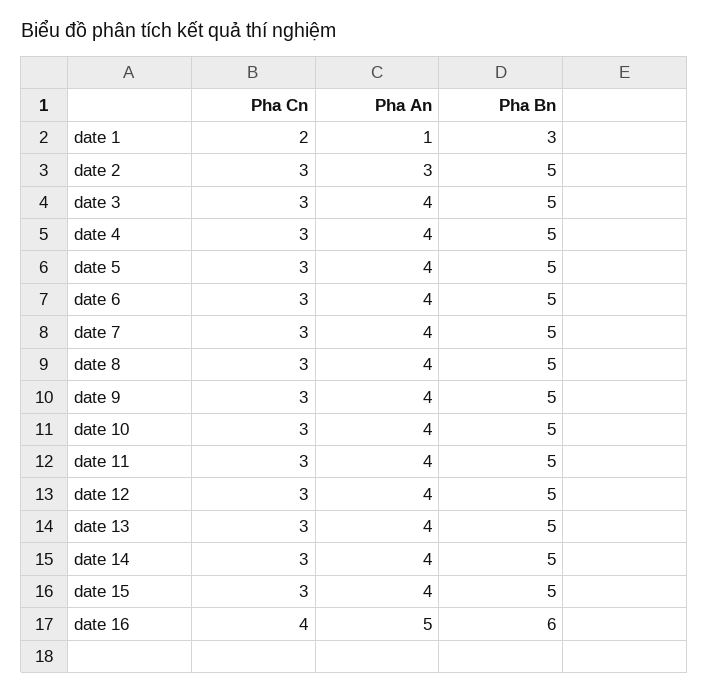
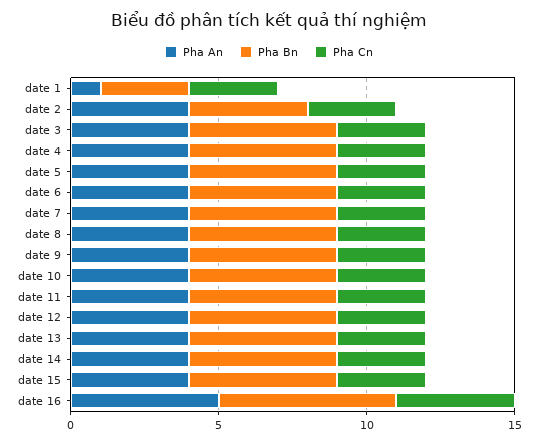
  {
    "Pha Cn": {
-     "date 1": 2,
+     "date 1": 3,
      "date 2": 3,
      "date 3": 3,
      "date 4": 3,
      "date 5": 3,
      "date 6": 3,
      "date 7": 3,
      "date 8": 3,
      "date 9": 3,
      "date 10": 3,
      "date 11": 3,
      "date 12": 3,
      "date 13": 3,
      "date 14": 3,
      "date 15": 3,
      "date 16": 4
    },
    "Pha An": {
      "date 1": 1,
-     "date 2": 3,
+     "date 2": 4,
      "date 3": 4,
      "date 4": 4,
      "date 5": 4,
      "date 6": 4,
      "date 7": 4,
      "date 8": 4,
      "date 9": 4,
      "date 10": 4,
      "date 11": 4,
      "date 12": 4,
      "date 13": 4,
      "date 14": 4,
      "date 15": 4,
      "date 16": 5
    },
    "Pha Bn": {
      "date 1": 3,
-     "date 2": 5,
+     "date 2": 4,
      "date 3": 5,
      "date 4": 5,
      "date 5": 5,
      "date 6": 5,
      "date 7": 5,
      "date 8": 5,
      "date 9": 5,
      "date 10": 5,
      "date 11": 5,
      "date 12": 5,
      "date 13": 5,
      "date 14": 5,
      "date 15": 5,
      "date 16": 6
    }
  }

